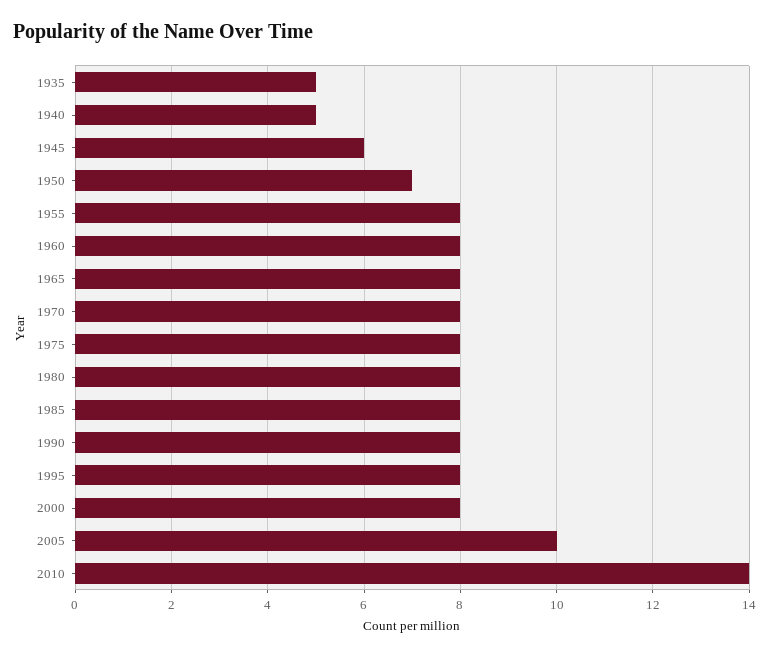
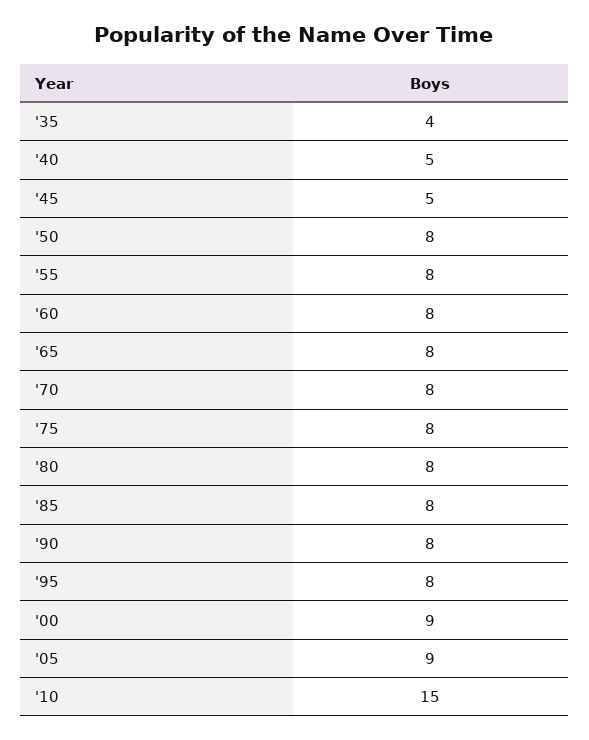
  {
-   "1935": 5,
+   "1935": 4,
    "1940": 5,
-   "1945": 6,
+   "1945": 5,
-   "1950": 7,
+   "1950": 8,
    "1955": 8,
    "1960": 8,
    "1965": 8,
    "1970": 8,
    "1975": 8,
    "1980": 8,
    "1985": 8,
    "1990": 8,
    "1995": 8,
-   "2000": 8,
+   "2000": 9,
-   "2005": 10,
+   "2005": 9,
-   "2010": 14
+   "2010": 15
  }

